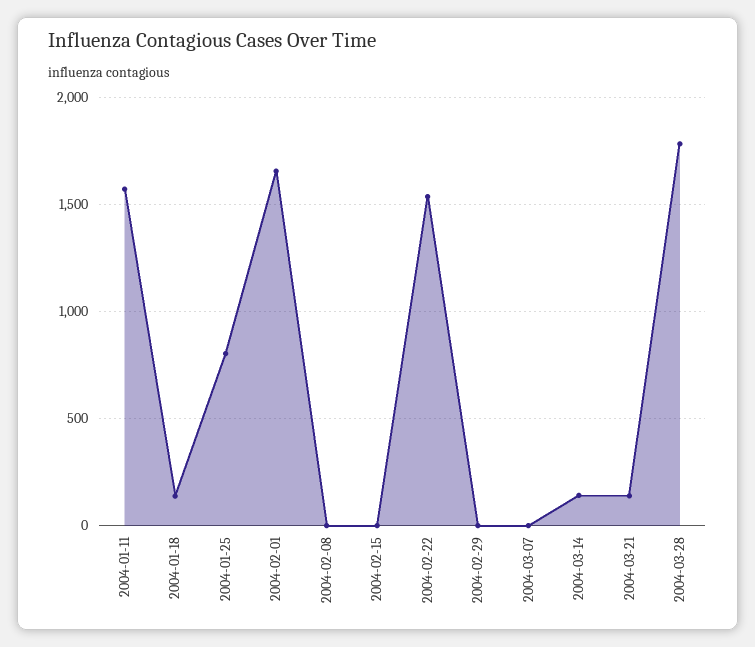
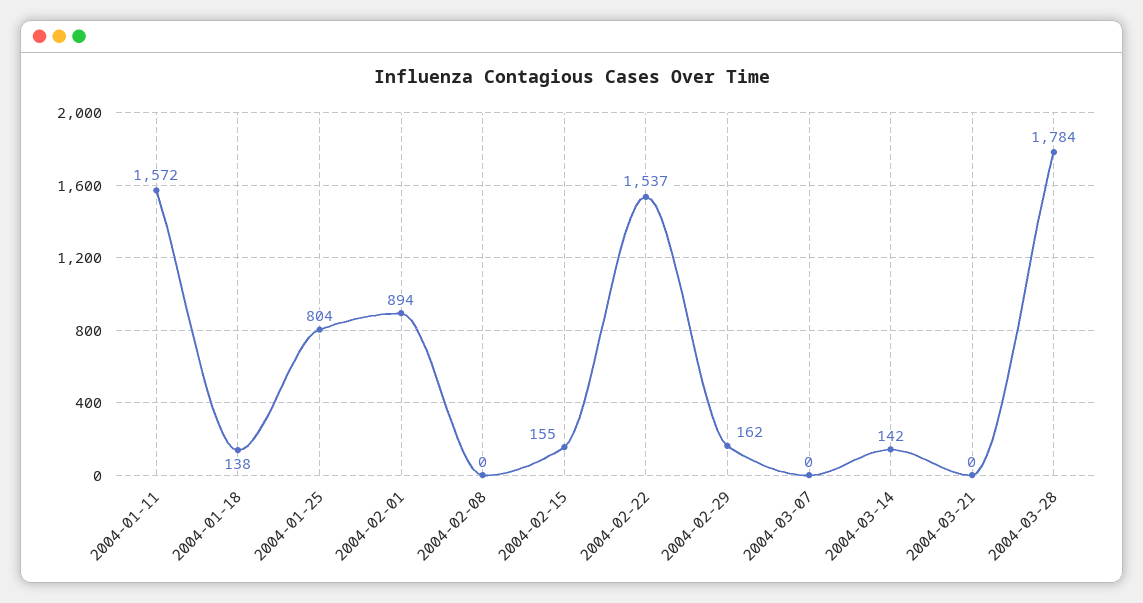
  {
    "2004-01-11": 1572,
    "2004-01-18": 138,
    "2004-01-25": 804,
-   "2004-02-01": 1650,
+   "2004-02-01": 894,
    "2004-02-08": 0,
-   "2004-02-15": 0,
+   "2004-02-15": 155,
    "2004-02-22": 1537,
-   "2004-02-29": 0,
+   "2004-02-29": 162,
    "2004-03-07": 0,
    "2004-03-14": 142,
-   "2004-03-21": 150,
+   "2004-03-21": 0,
    "2004-03-28": 1784
  }

